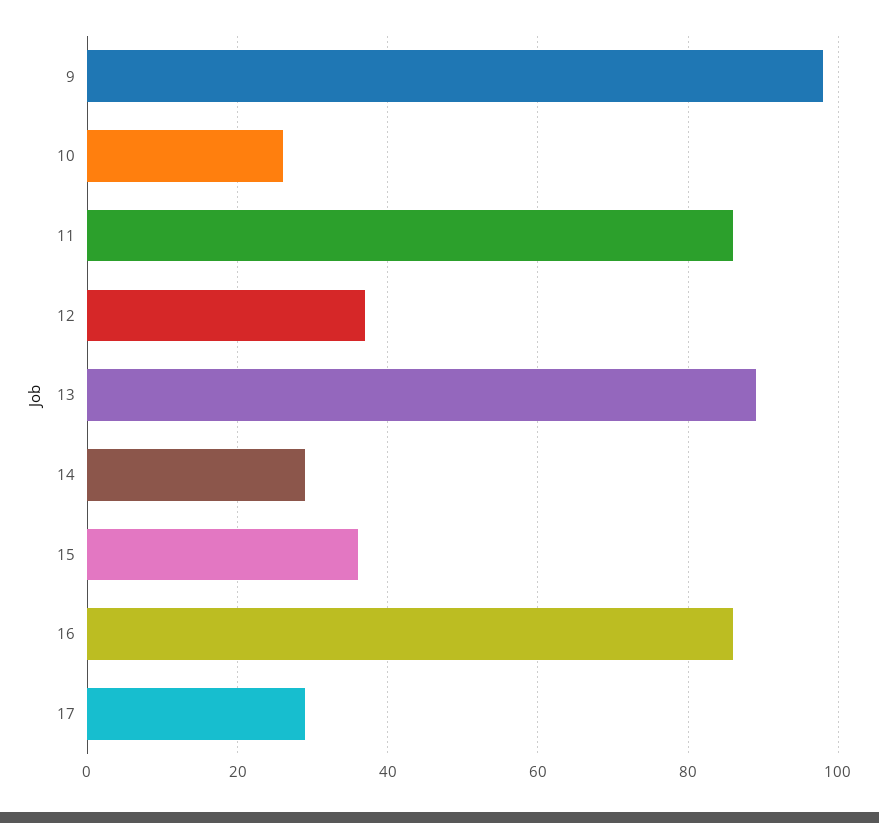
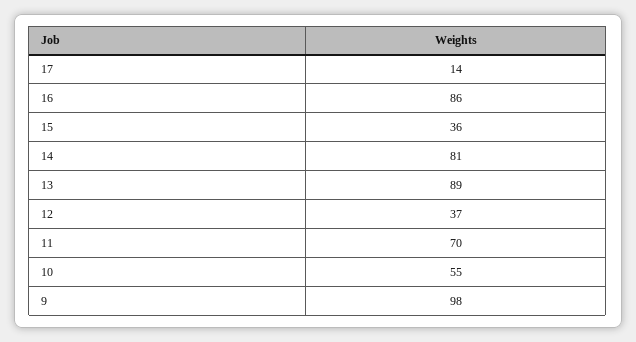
  {
    "9": 98,
-   "10": 25,
+   "10": 55,
-   "11": 85,
+   "11": 70,
    "12": 37,
    "13": 89,
-   "14": 30,
+   "14": 81,
    "15": 36,
    "16": 86,
-   "17": 30
+   "17": 14
  }

